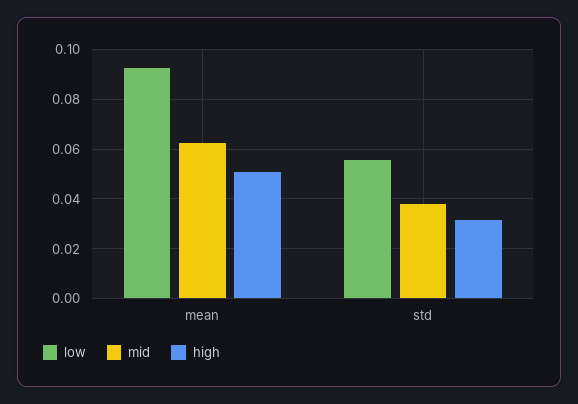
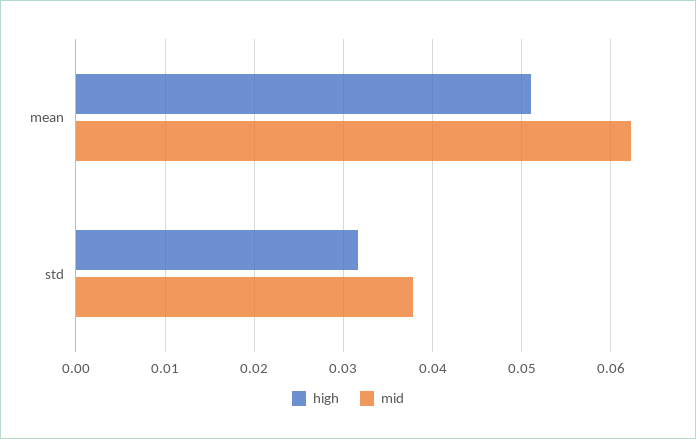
  {
-   "low": {
-     "mean": 0.0925,
-     "std": 0.055
-   },
    "mid": {
      "mean": 0.062,
      "std": 0.038
    },
    "high": {
      "mean": 0.051,
      "std": 0.032
    }
  }

